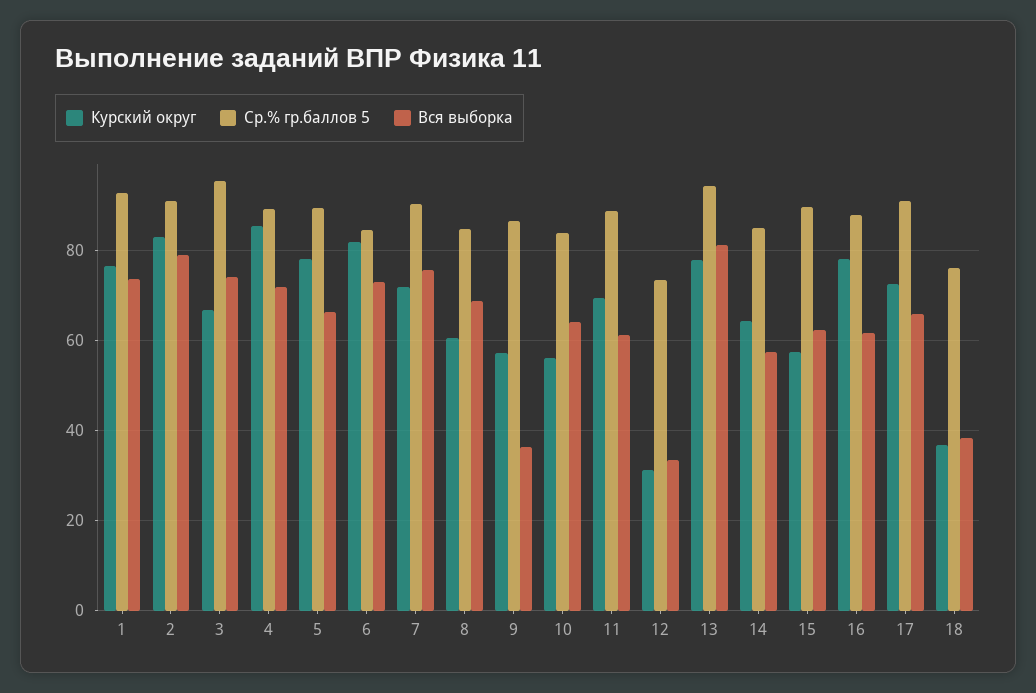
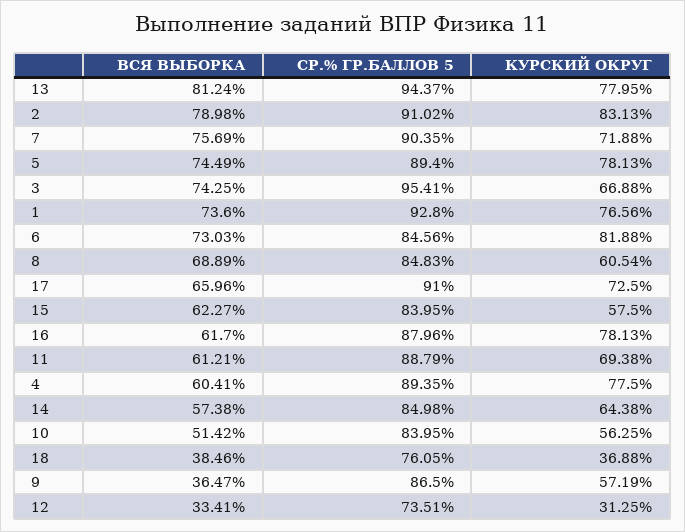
  {
    "Курский округ": {
      "1": 76.56,
      "2": 83.13,
      "3": 66.88,
-     "4": 86,
+     "4": 77.5,
      "5": 78.13,
      "6": 81.88,
      "7": 71.88,
      "8": 60.54,
      "9": 57.19,
      "10": 56.25,
      "11": 69.38,
      "12": 31.25,
      "13": 77.95,
      "14": 64.38,
      "15": 57.5,
      "16": 78.13,
      "17": 72.5,
      "18": 36.88
    },
    "Ср.% гр.баллов 5": {
      "1": 92.8,
      "2": 91.02,
      "3": 95.41,
      "4": 89.35,
      "5": 89.4,
      "6": 84.56,
      "7": 90.35,
      "8": 84.83,
      "9": 86.5,
      "10": 83.95,
      "11": 88.79,
      "12": 73.51,
      "13": 94.37,
      "14": 84.98,
-     "15": 90,
+     "15": 83.95,
      "16": 87.96,
      "17": 91,
      "18": 76.05
    },
    "Вся выборка": {
      "1": 73.6,
      "2": 78.98,
      "3": 74.25,
-     "4": 72,
+     "4": 60.41,
-     "5": 66,
+     "5": 74.49,
      "6": 73.03,
      "7": 75.69,
      "8": 68.89,
      "9": 36.47,
-     "10": 64,
+     "10": 51.42,
      "11": 61.21,
      "12": 33.41,
      "13": 81.24,
      "14": 57.38,
      "15": 62.27,
      "16": 61.7,
      "17": 65.96,
      "18": 38.46
    }
  }

